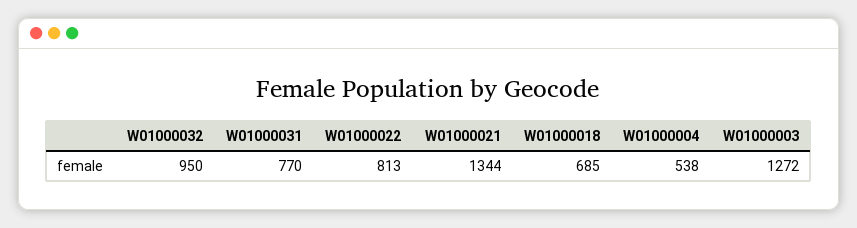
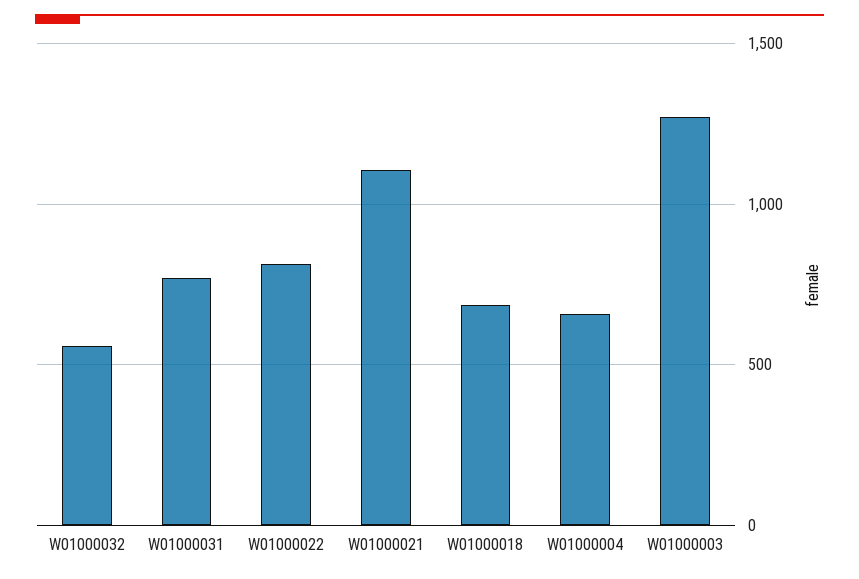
  {
-   "W01000032": 950,
+   "W01000032": 550,
    "W01000031": 770,
    "W01000022": 813,
-   "W01000021": 1344,
+   "W01000021": 1100,
    "W01000018": 685,
-   "W01000004": 538,
+   "W01000004": 650,
    "W01000003": 1272
  }

